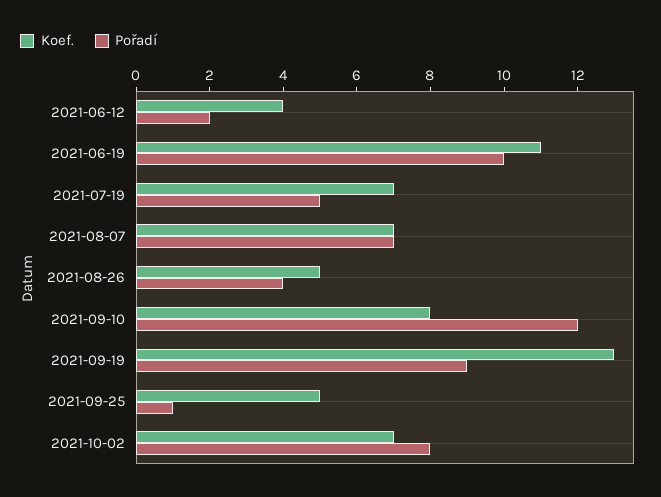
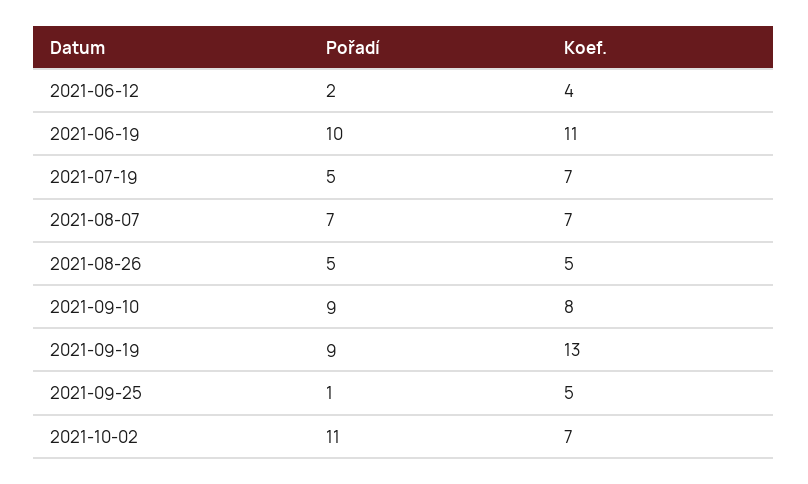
  {
    "Koef.": {
      "2021-06-12": 4,
      "2021-06-19": 11,
      "2021-07-19": 7,
      "2021-08-07": 7,
      "2021-08-26": 5,
      "2021-09-10": 8,
      "2021-09-19": 13,
      "2021-09-25": 5,
      "2021-10-02": 7
    },
    "Pořadí": {
      "2021-06-12": 2,
      "2021-06-19": 10,
      "2021-07-19": 5,
      "2021-08-07": 7,
-     "2021-08-26": 4,
+     "2021-08-26": 5,
-     "2021-09-10": 12,
+     "2021-09-10": 9,
      "2021-09-19": 9,
      "2021-09-25": 1,
-     "2021-10-02": 8
+     "2021-10-02": 11
    }
  }

